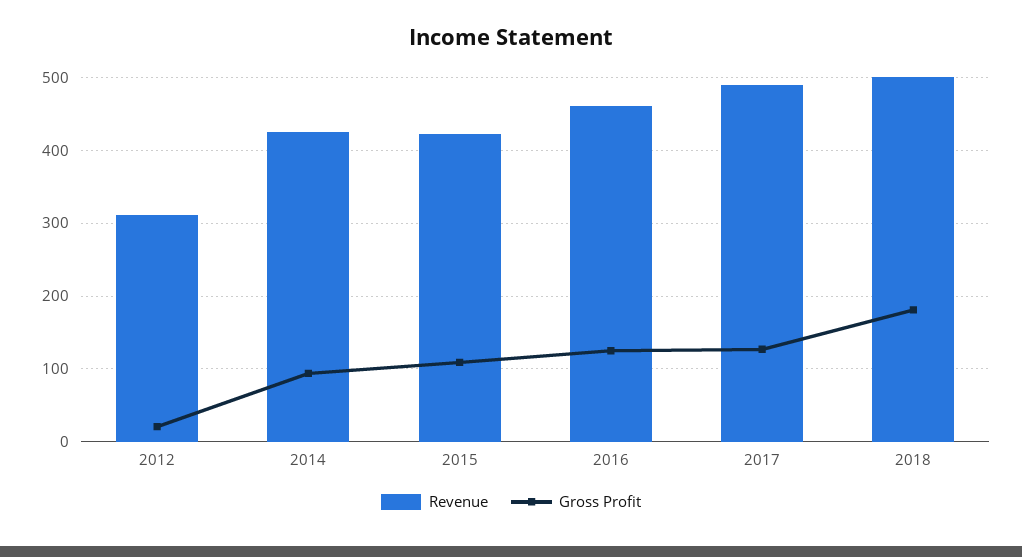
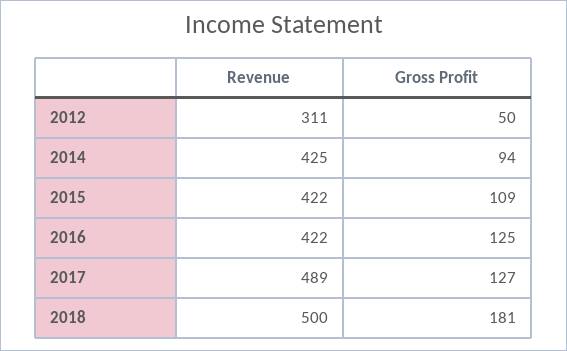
  {
    "Revenue": {
      "2012": 311,
      "2014": 425,
      "2015": 422,
-     "2016": 460,
+     "2016": 422,
      "2017": 489,
      "2018": 500
    },
    "Gross Profit": {
-     "2012": 20,
+     "2012": 50,
      "2014": 94,
      "2015": 109,
      "2016": 125,
      "2017": 127,
      "2018": 181
    }
  }

